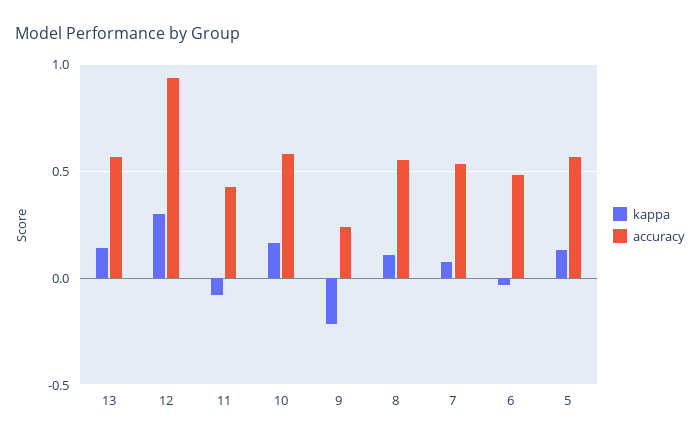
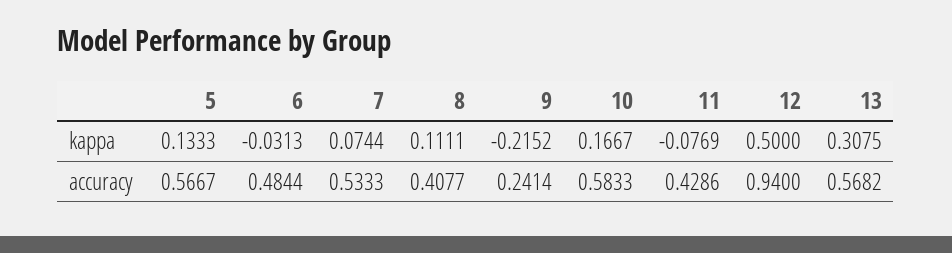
  {
    "kappa": {
-     "13": 0.15,
+     "13": 0.3075,
-     "12": 0.3,
+     "12": 0.5,
      "11": -0.0769,
      "10": 0.1667,
      "9": -0.2152,
      "8": 0.1111,
      "7": 0.0744,
      "6": -0.0313,
      "5": 0.1333
    },
    "accuracy": {
      "13": 0.5682,
      "12": 0.94,
      "11": 0.4286,
      "10": 0.5833,
      "9": 0.2414,
-     "8": 0.55,
+     "8": 0.4077,
      "7": 0.5333,
      "6": 0.4844,
      "5": 0.5667
    }
  }

